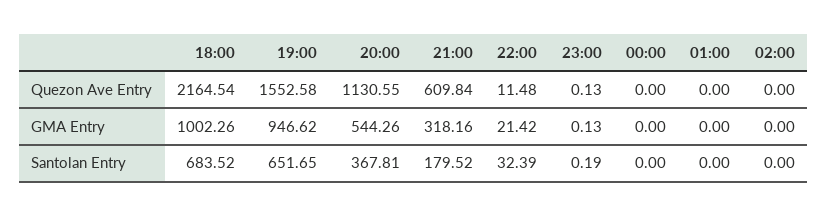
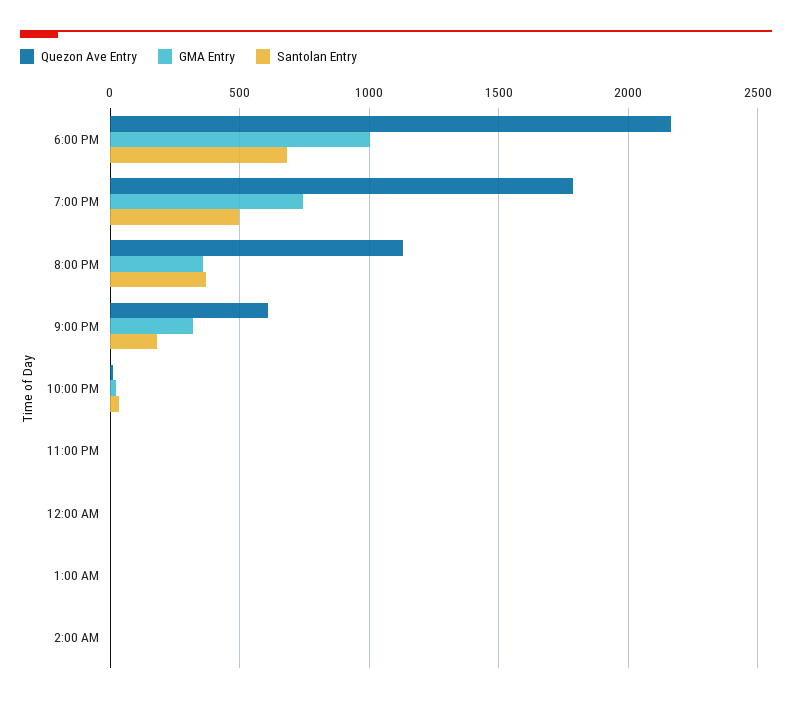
  {
    "Quezon Ave Entry": {
      "18:00": 2164.54,
-     "19:00": 1552.58,
+     "19:00": 1800,
      "20:00": 1130.55,
      "21:00": 609.84,
      "22:00": 11.48,
      "23:00": 0.13,
      "00:00": 0,
      "01:00": 0,
      "02:00": 0
    },
    "GMA Entry": {
      "18:00": 1002.26,
-     "19:00": 946.62,
+     "19:00": 750,
-     "20:00": 544.26,
+     "20:00": 350,
      "21:00": 318.16,
      "22:00": 21.42,
      "23:00": 0.13,
      "00:00": 0,
      "01:00": 0,
      "02:00": 0
    },
    "Santolan Entry": {
      "18:00": 683.52,
-     "19:00": 651.65,
+     "19:00": 500,
      "20:00": 367.81,
      "21:00": 179.52,
      "22:00": 32.39,
      "23:00": 0.19,
      "00:00": 0,
      "01:00": 0,
      "02:00": 0
    }
  }

